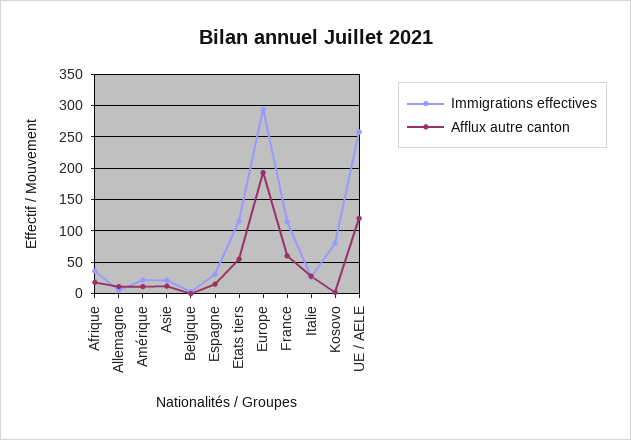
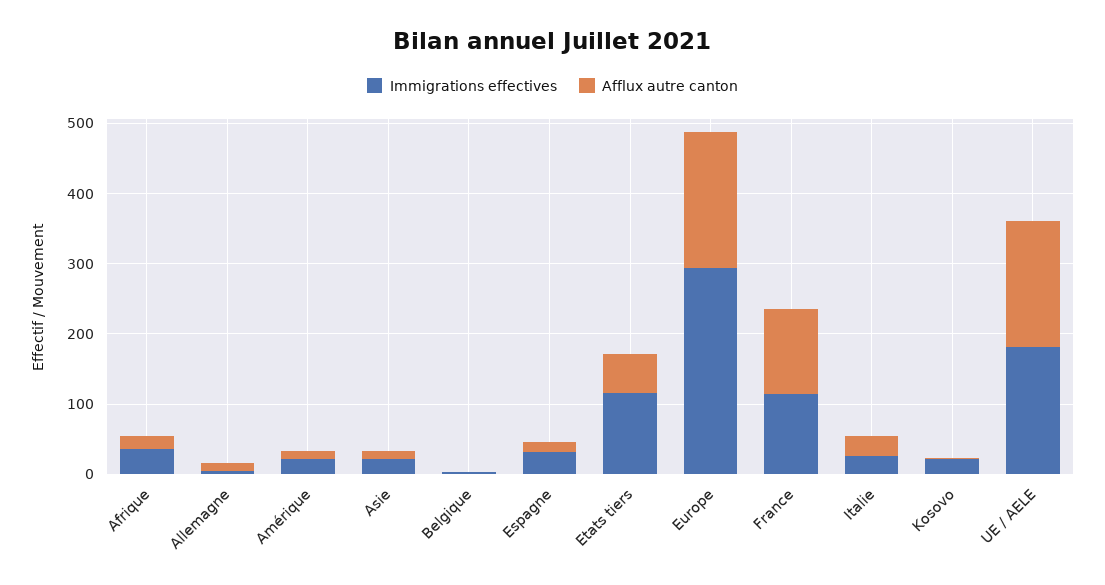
  {
    "Immigrations effectives": {
      "Afrique": 40,
      "Allemagne": 10,
      "Amérique": 20,
      "Asie": 20,
      "Belgique": 0,
      "Espagne": 30,
      "Etats tiers": 120,
      "Europe": 290,
      "France": 120,
      "Italie": 30,
-     "Kosovo": 80,
+     "Kosovo": 20,
-     "UE / AELE": 260
+     "UE / AELE": 180
    },
    "Afflux autre canton": {
      "Afrique": 20,
      "Allemagne": 10,
      "Amérique": 10,
      "Asie": 10,
      "Belgique": 0,
      "Espagne": 20,
      "Etats tiers": 60,
      "Europe": 190,
-     "France": 60,
+     "France": 120,
      "Italie": 30,
      "Kosovo": 0,
-     "UE / AELE": 120
+     "UE / AELE": 180
    }
  }

